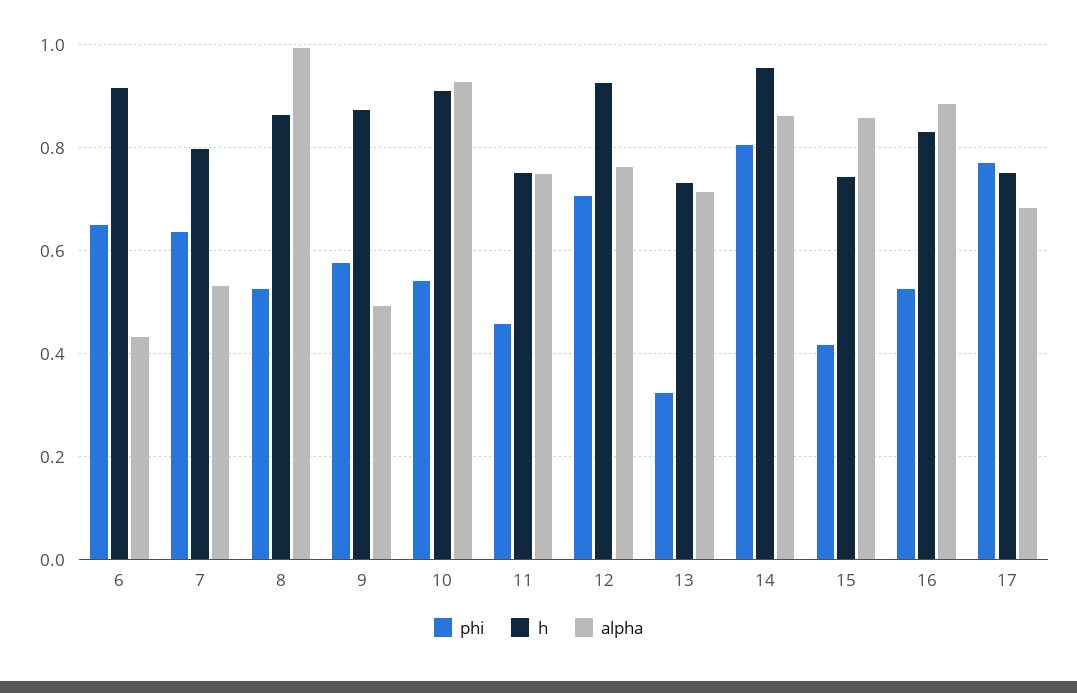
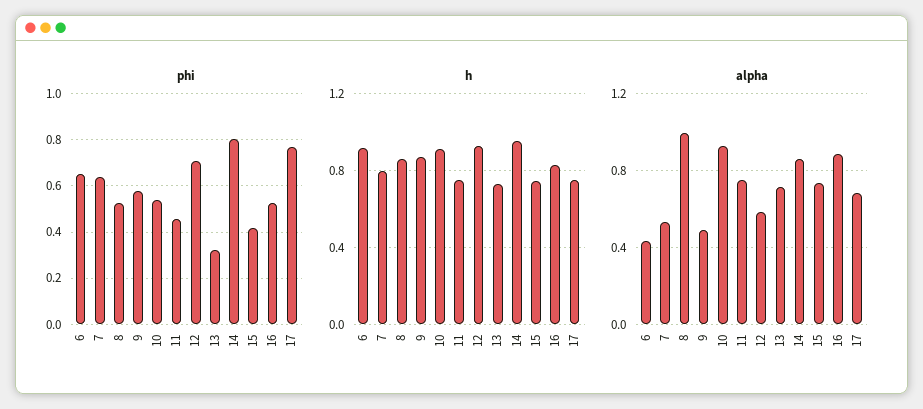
  {
    "phi": {
      "6": 0.66,
      "7": 0.64,
      "8": 0.52,
      "9": 0.58,
      "10": 0.54,
      "11": 0.46,
      "12": 0.7,
      "13": 0.32,
      "14": 0.8,
      "15": 0.42,
      "16": 0.52,
      "17": 0.78
    },
    "h": {
      "6": 0.92,
      "7": 0.8,
      "8": 0.86,
      "9": 0.88,
      "10": 0.92,
      "11": 0.76,
      "12": 0.92,
      "13": 0.74,
      "14": 0.96,
      "15": 0.74,
      "16": 0.84,
      "17": 0.76
    },
    "alpha": {
      "6": 0.44,
      "7": 0.54,
      "8": 1,
      "9": 0.5,
      "10": 0.92,
      "11": 0.74,
-     "12": 0.76,
+     "12": 0.6,
      "13": 0.72,
      "14": 0.86,
-     "15": 0.86,
+     "15": 0.75,
      "16": 0.88,
      "17": 0.68
    }
  }

